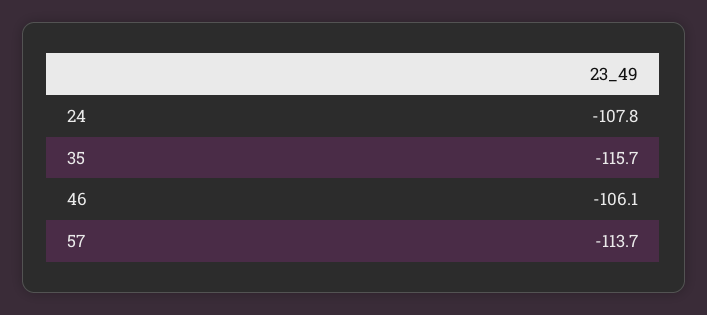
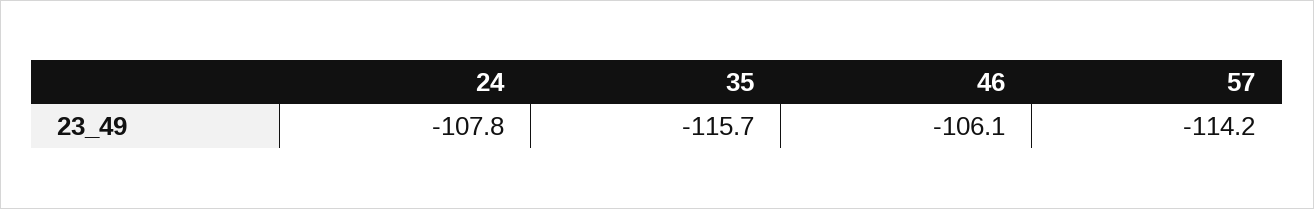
  {
    "24": -107.8,
    "35": -115.7,
    "46": -106.1,
-   "57": -113.7
+   "57": -114.2
  }

